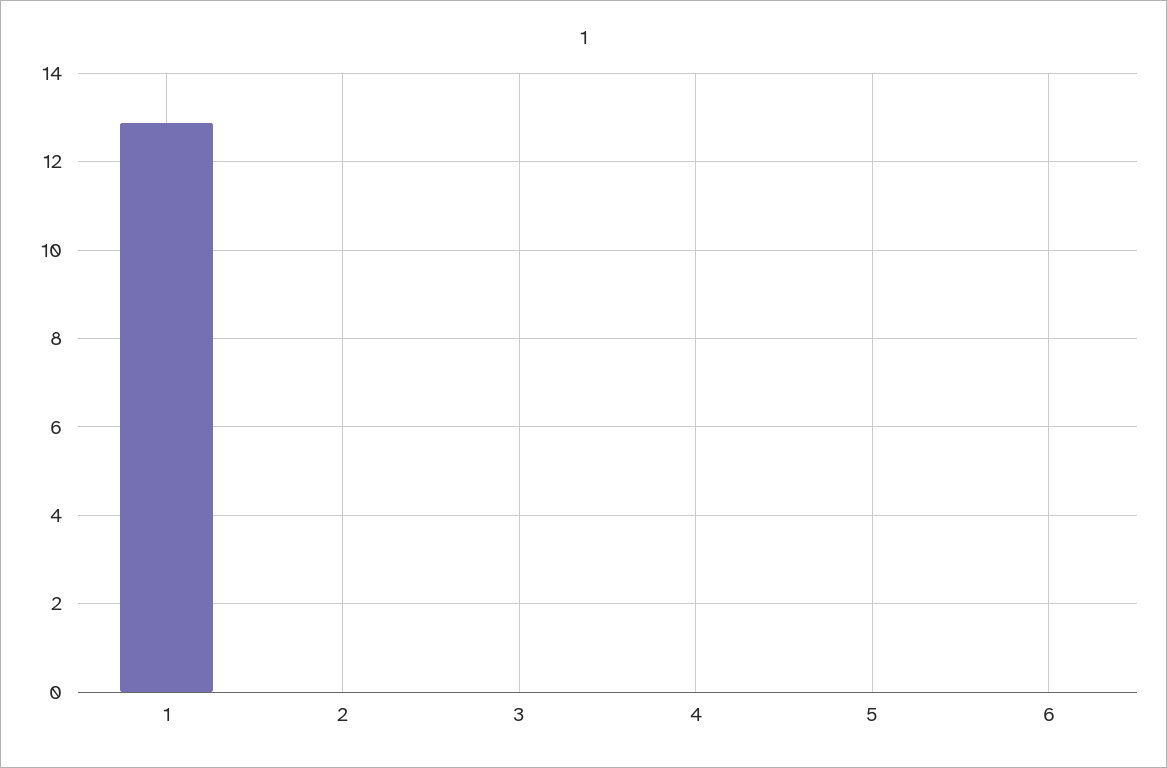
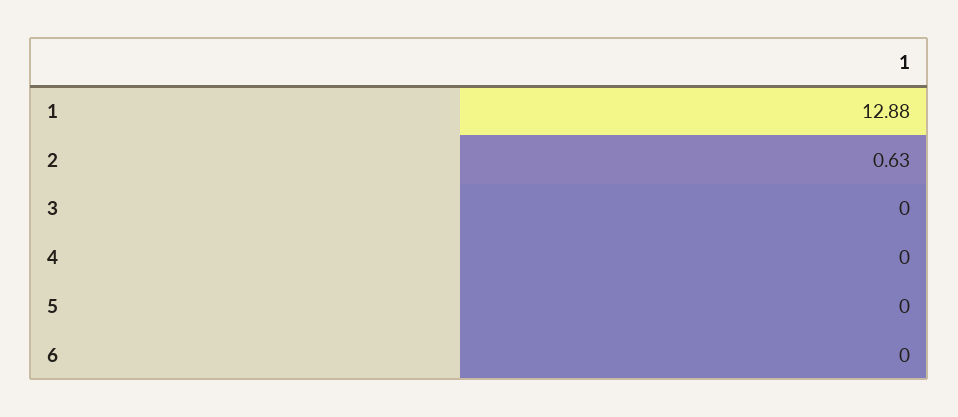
  {
    "1": 12.88,
-   "2": 0,
+   "2": 0.63,
    "3": 0,
    "4": 0,
    "5": 0,
    "6": 0
  }

